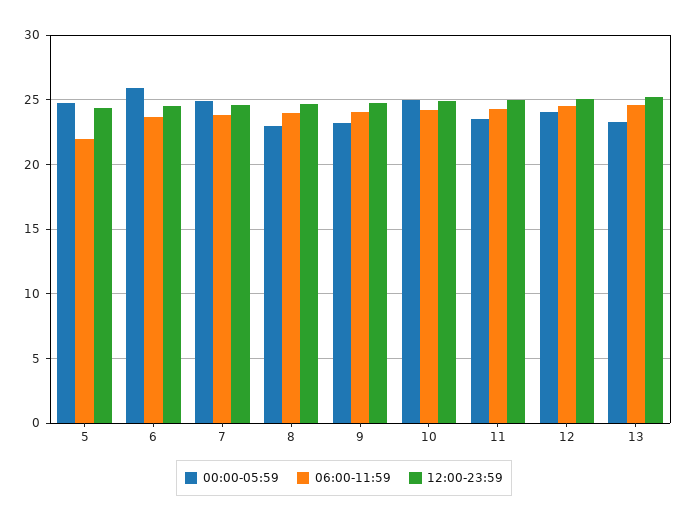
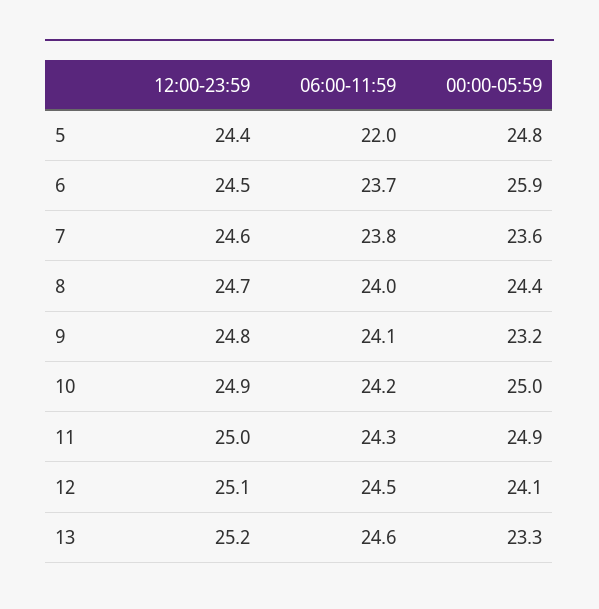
  {
    "00:00-05:59": {
      "5": 24.8,
      "6": 25.9,
-     "7": 25,
+     "7": 23.6,
-     "8": 23,
+     "8": 24.4,
      "9": 23.2,
      "10": 25,
-     "11": 23.5,
+     "11": 24.9,
      "12": 24.1,
      "13": 23.3
    },
    "06:00-11:59": {
      "5": 22,
      "6": 23.7,
      "7": 23.8,
      "8": 24,
      "9": 24.1,
      "10": 24.2,
      "11": 24.3,
      "12": 24.5,
      "13": 24.6
    },
    "12:00-23:59": {
      "5": 24.4,
      "6": 24.5,
      "7": 24.6,
      "8": 24.7,
      "9": 24.8,
      "10": 24.9,
      "11": 25,
      "12": 25.1,
      "13": 25.2
    }
  }

